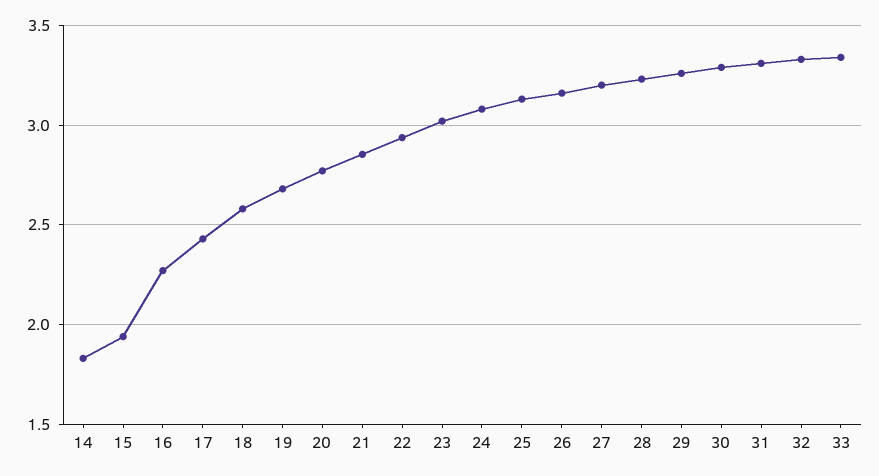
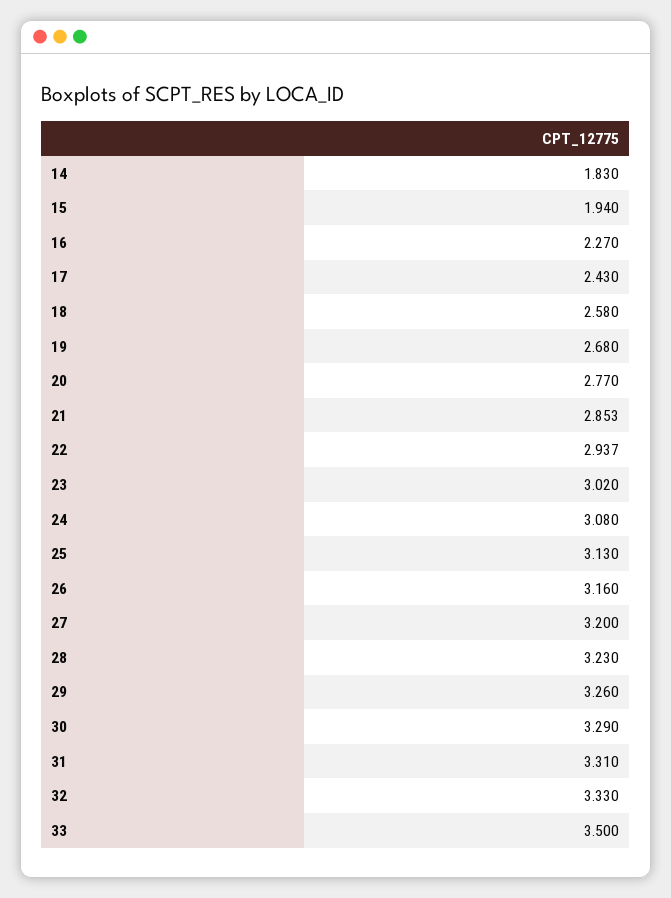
  {
    "14": 1.83,
    "15": 1.94,
    "16": 2.27,
    "17": 2.43,
    "18": 2.58,
    "19": 2.68,
    "20": 2.77,
    "21": 2.853,
    "22": 2.937,
    "23": 3.02,
    "24": 3.08,
    "25": 3.13,
    "26": 3.16,
    "27": 3.2,
    "28": 3.23,
    "29": 3.26,
    "30": 3.29,
    "31": 3.31,
    "32": 3.33,
-   "33": 3.35
+   "33": 3.5
  }

